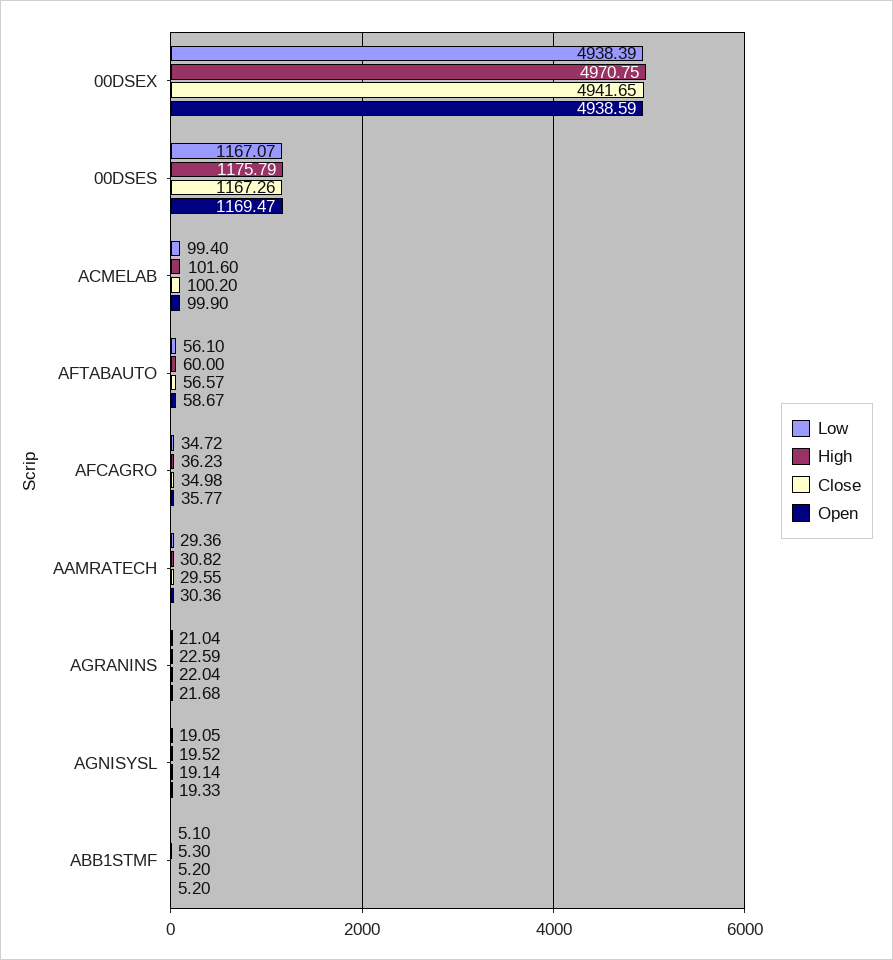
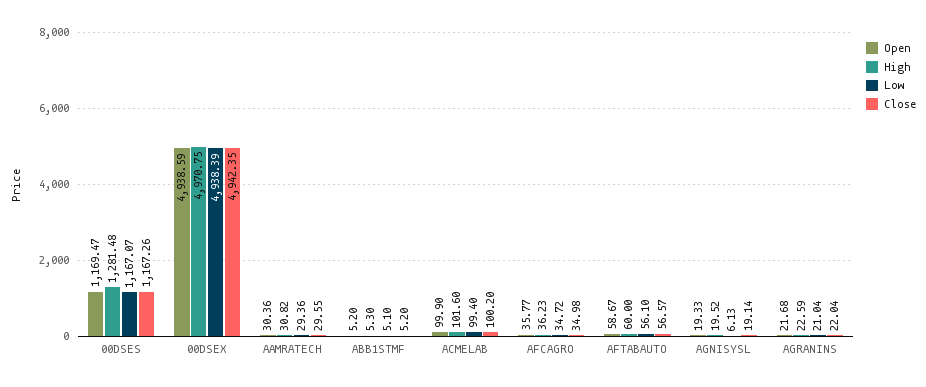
  {
    "Low": {
      "00DSEX": 4938.39,
      "00DSES": 1167.07,
      "ACMELAB": 99.4,
      "AFTABAUTO": 56.1,
      "AFCAGRO": 34.72,
      "AAMRATECH": 29.36,
      "AGRANINS": 21.04,
-     "AGNISYSL": 19.05,
+     "AGNISYSL": 6.13,
      "ABB1STMF": 5.1
    },
    "High": {
      "00DSEX": 4970.75,
-     "00DSES": 1175.79,
+     "00DSES": 1281.48,
      "ACMELAB": 101.6,
      "AFTABAUTO": 60,
      "AFCAGRO": 36.23,
      "AAMRATECH": 30.82,
      "AGRANINS": 22.59,
      "AGNISYSL": 19.52,
      "ABB1STMF": 5.3
    },
    "Close": {
-     "00DSEX": 4941.65,
+     "00DSEX": 4942.35,
      "00DSES": 1167.26,
      "ACMELAB": 100.2,
      "AFTABAUTO": 56.57,
      "AFCAGRO": 34.98,
      "AAMRATECH": 29.55,
      "AGRANINS": 22.04,
      "AGNISYSL": 19.14,
      "ABB1STMF": 5.2
    },
    "Open": {
      "00DSEX": 4938.59,
      "00DSES": 1169.47,
      "ACMELAB": 99.9,
      "AFTABAUTO": 58.67,
      "AFCAGRO": 35.77,
      "AAMRATECH": 30.36,
      "AGRANINS": 21.68,
      "AGNISYSL": 19.33,
      "ABB1STMF": 5.2
    }
  }

